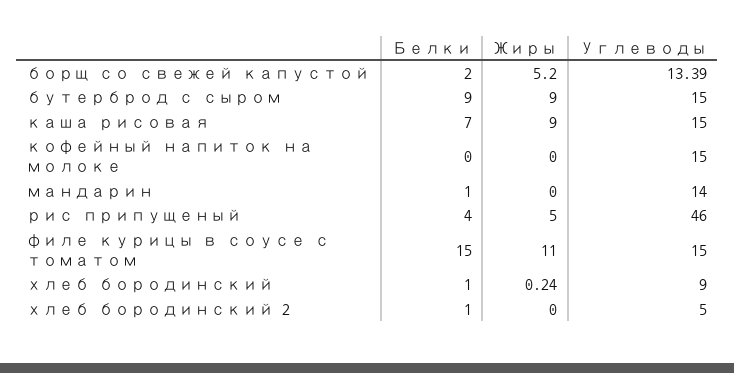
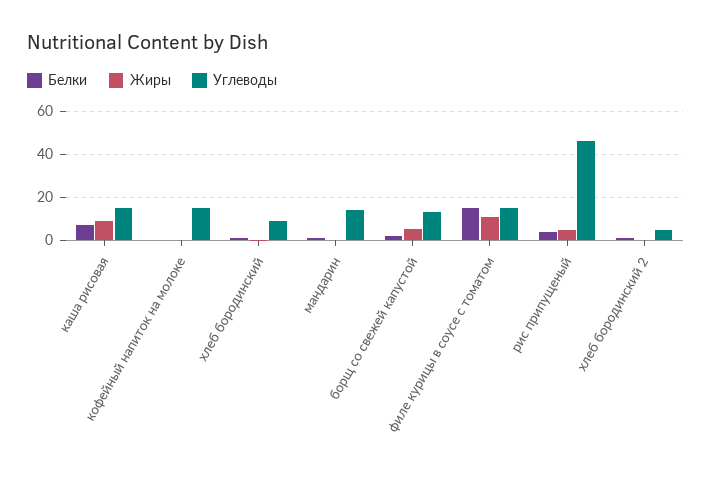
  {
    "Белки": {
      "борщ со свежей капустой": 2,
-     "бутерброд с сыром": 9,
      "каша рисовая": 7,
      "кофейный напиток на молоке": 0,
      "мандарин": 1,
      "рис припущеный": 4,
      "филе курицы в соусе с томатом": 15,
      "хлеб бородинский": 1,
      "хлеб бородинский 2": 1
    },
    "Жиры": {
      "борщ со свежей капустой": 5.2,
-     "бутерброд с сыром": 9,
      "каша рисовая": 9,
      "кофейный напиток на молоке": 0,
      "мандарин": 0,
      "рис припущеный": 5,
      "филе курицы в соусе с томатом": 11,
      "хлеб бородинский": 0.24,
      "хлеб бородинский 2": 0
    },
    "Углеводы": {
      "борщ со свежей капустой": 13.39,
-     "бутерброд с сыром": 15,
      "каша рисовая": 15,
      "кофейный напиток на молоке": 15,
      "мандарин": 14,
      "рис припущеный": 46,
      "филе курицы в соусе с томатом": 15,
      "хлеб бородинский": 9,
      "хлеб бородинский 2": 5
    }
  }

